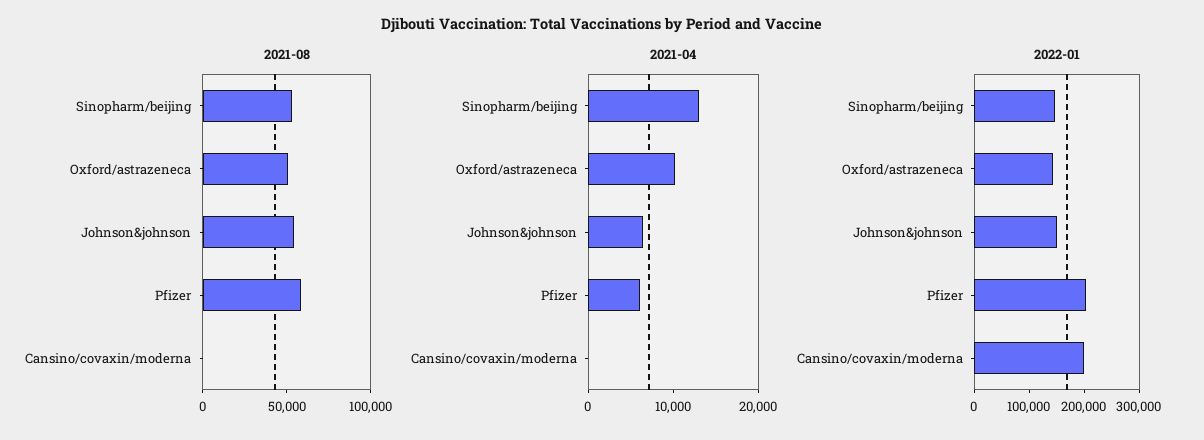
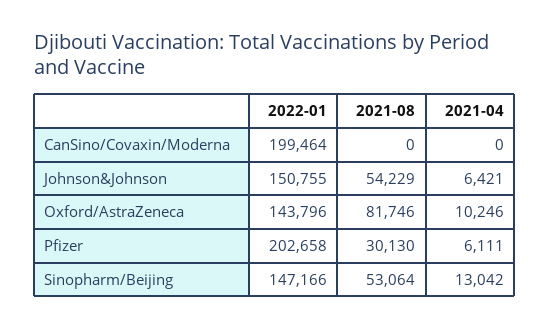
  {
    "2021-08": {
      "Sinopharm/beijing": 53064,
-     "Oxford/astrazeneca": 50000,
+     "Oxford/astrazeneca": 81746,
      "Johnson&johnson": 54229,
-     "Pfizer": 60000,
+     "Pfizer": 30130,
      "Cansino/covaxin/moderna": 0
    },
    "2021-04": {
      "Sinopharm/beijing": 13042,
      "Oxford/astrazeneca": 10246,
      "Johnson&johnson": 6421,
      "Pfizer": 6111,
      "Cansino/covaxin/moderna": 0
    },
    "2022-01": {
      "Sinopharm/beijing": 147166,
      "Oxford/astrazeneca": 143796,
      "Johnson&johnson": 150755,
      "Pfizer": 202658,
      "Cansino/covaxin/moderna": 199464
    }
  }

